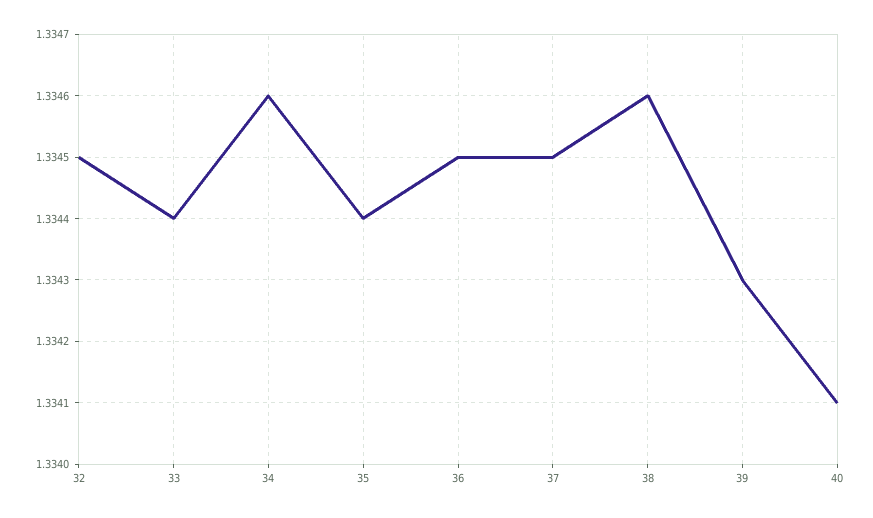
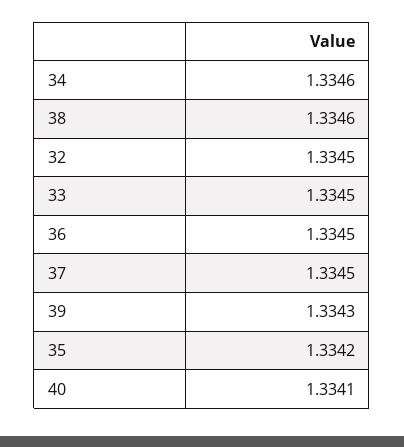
  {
    "32": 1.3345,
-   "33": 1.3344,
+   "33": 1.3345,
    "34": 1.3346,
-   "35": 1.3344,
+   "35": 1.3342,
    "36": 1.3345,
    "37": 1.3345,
    "38": 1.3346,
    "39": 1.3343,
    "40": 1.3341
  }

